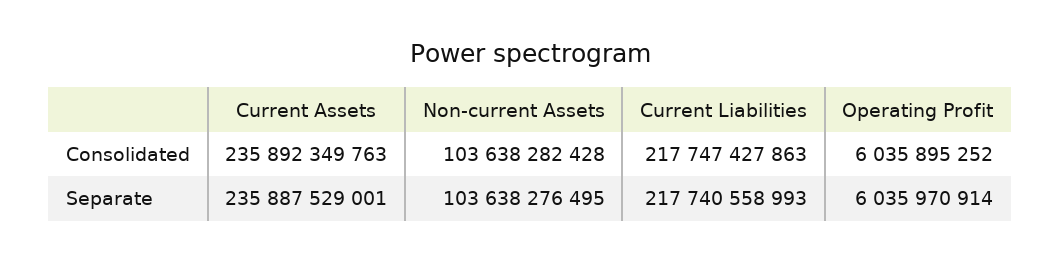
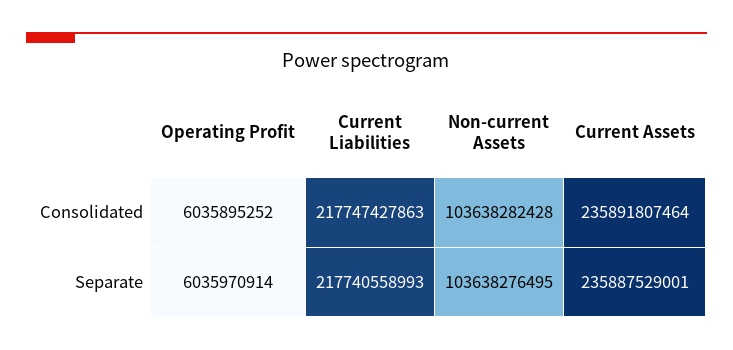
  {
    "Current Assets": {
-     "Consolidated": 235892349763,
+     "Consolidated": 235891807464,
      "Separate": 235887529001
    },
    "Non-current Assets": {
      "Consolidated": 103638282428,
      "Separate": 103638276495
    },
    "Current Liabilities": {
      "Consolidated": 217747427863,
      "Separate": 217740558993
    },
    "Operating Profit": {
      "Consolidated": 6035895252,
      "Separate": 6035970914
    }
  }

